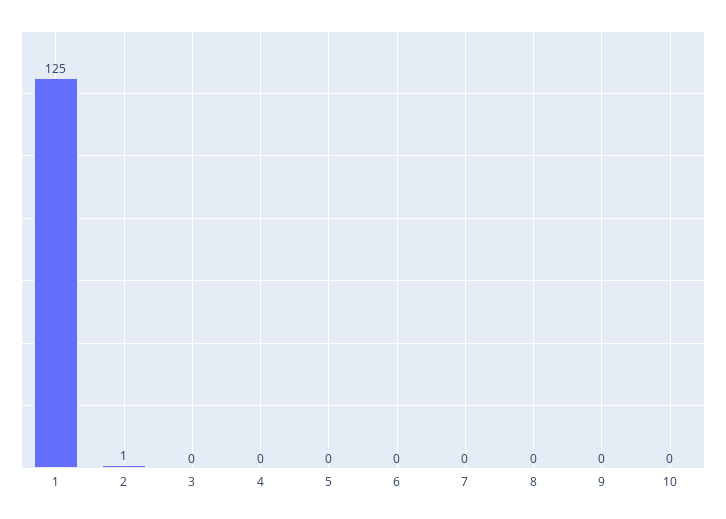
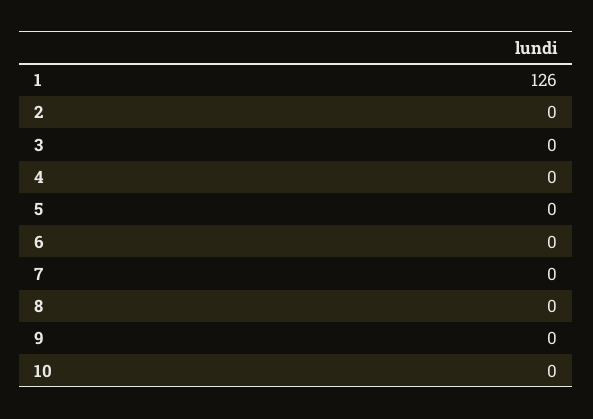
  {
-   "1": 125,
+   "1": 126,
-   "2": 1,
+   "2": 0,
    "3": 0,
    "4": 0,
    "5": 0,
    "6": 0,
    "7": 0,
    "8": 0,
    "9": 0,
    "10": 0
  }

